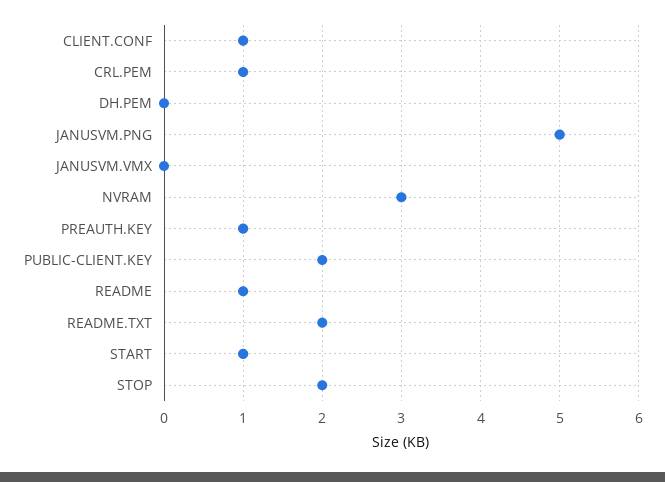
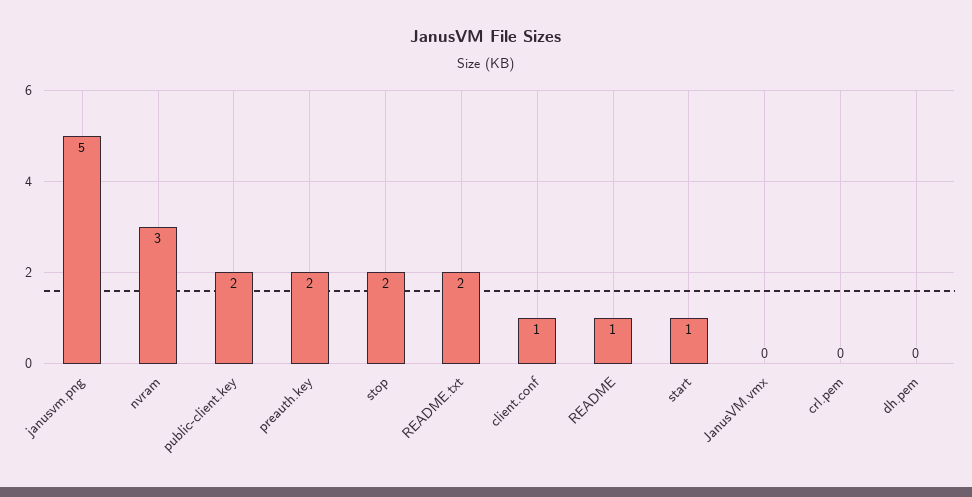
  {
    "CLIENT.CONF": 1,
-   "CRL.PEM": 1,
+   "CRL.PEM": 0,
    "DH.PEM": 0,
    "JANUSVM.PNG": 5,
    "JANUSVM.VMX": 0,
    "NVRAM": 3,
-   "PREAUTH.KEY": 1,
+   "PREAUTH.KEY": 2,
    "PUBLIC-CLIENT.KEY": 2,
    "README": 1,
    "README.TXT": 2,
    "START": 1,
    "STOP": 2
  }

